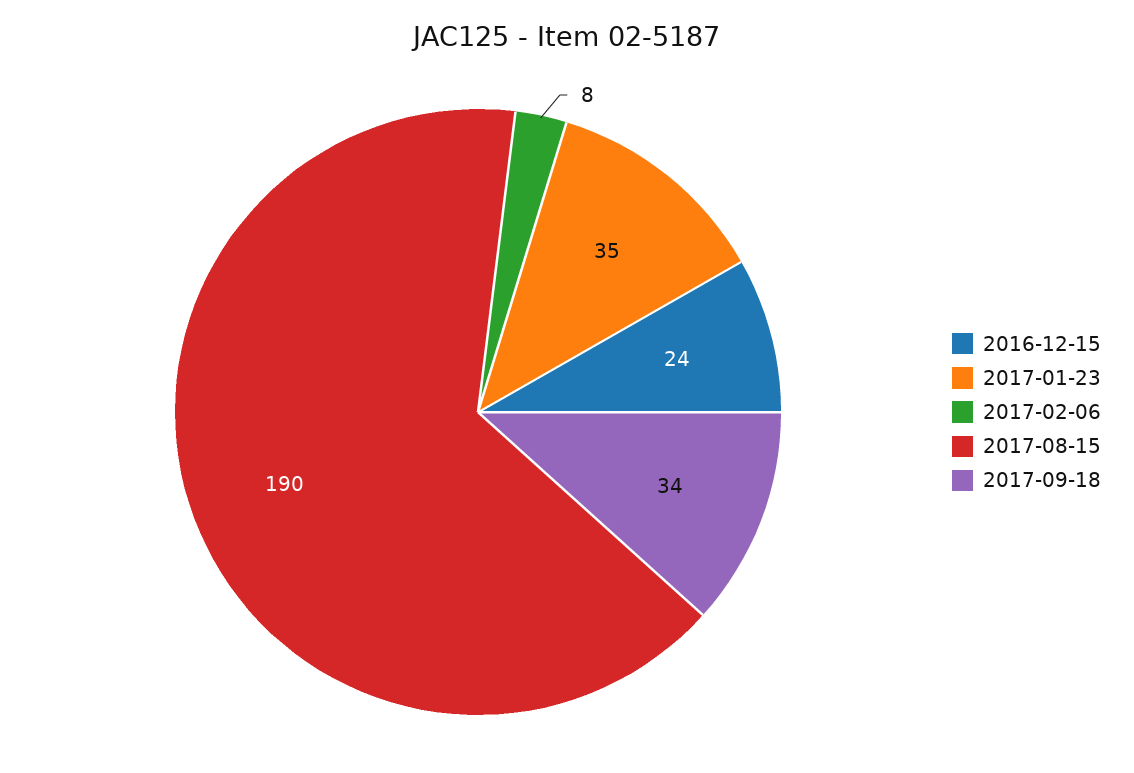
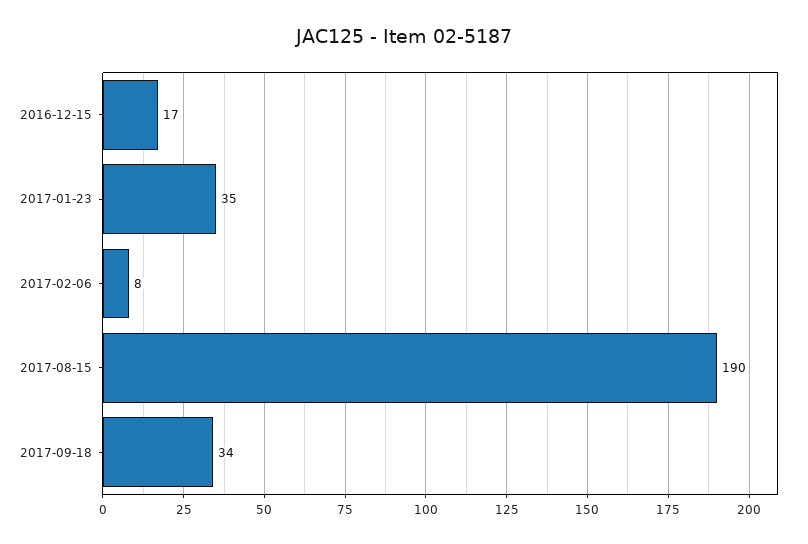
  {
-   "2016-12-15": 24,
+   "2016-12-15": 17,
    "2017-01-23": 35,
    "2017-02-06": 8,
    "2017-08-15": 190,
    "2017-09-18": 34
  }

